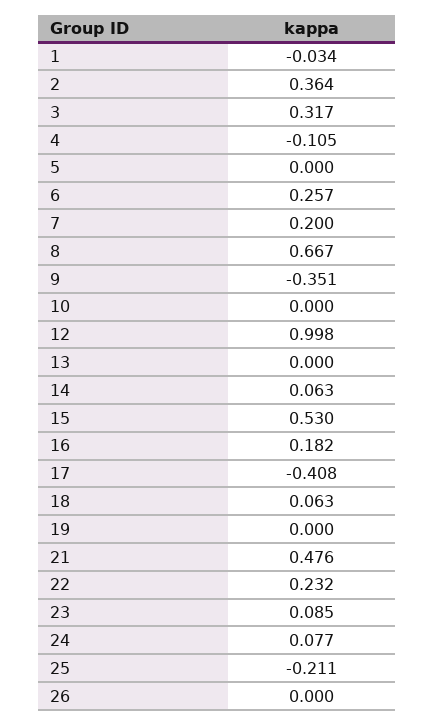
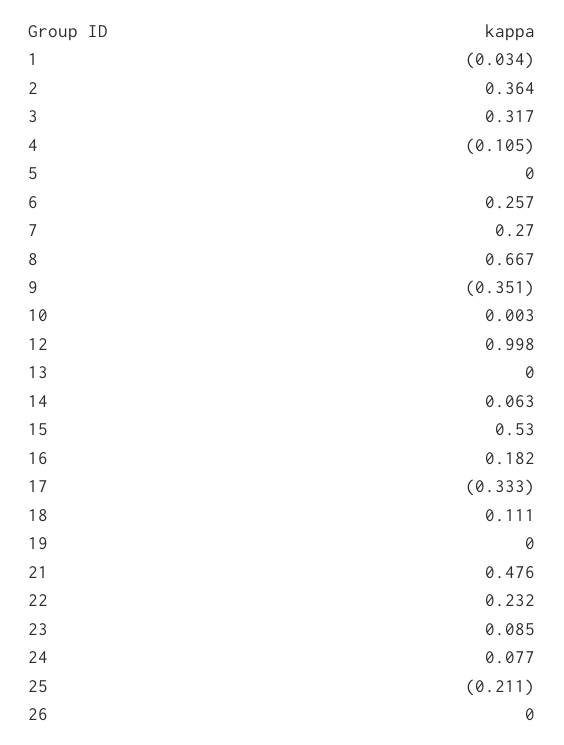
  {
    "1": -0.034,
    "2": 0.364,
    "3": 0.317,
    "4": -0.105,
    "5": 0,
    "6": 0.257,
-   "7": 0.2,
+   "7": 0.27,
    "8": 0.667,
    "9": -0.351,
-   "10": 0,
+   "10": 0.003,
    "12": 0.998,
    "13": 0,
    "14": 0.063,
    "15": 0.53,
    "16": 0.182,
-   "17": -0.408,
+   "17": -0.333,
-   "18": 0.063,
+   "18": 0.111,
    "19": 0,
    "21": 0.476,
    "22": 0.232,
    "23": 0.085,
    "24": 0.077,
    "25": -0.211,
    "26": 0
  }

